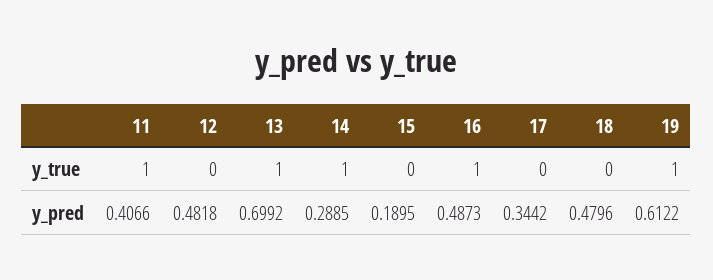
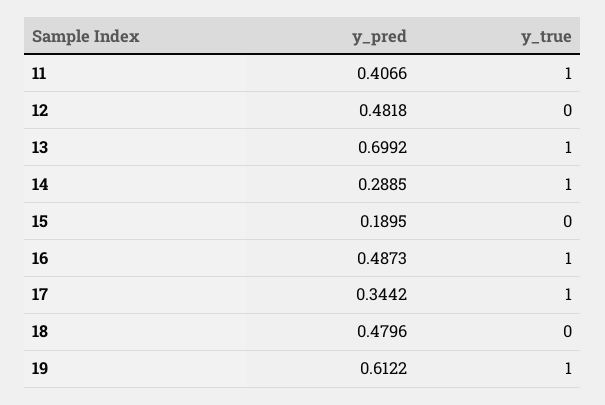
  {
    "11": {
      "y_true": 1,
      "y_pred": 0.4066
    },
    "12": {
      "y_true": 0,
      "y_pred": 0.4818
    },
    "13": {
      "y_true": 1,
      "y_pred": 0.6992
    },
    "14": {
      "y_true": 1,
      "y_pred": 0.2885
    },
    "15": {
      "y_true": 0,
      "y_pred": 0.1895
    },
    "16": {
      "y_true": 1,
      "y_pred": 0.4873
    },
    "17": {
-     "y_true": 0,
+     "y_true": 1,
      "y_pred": 0.3442
    },
    "18": {
      "y_true": 0,
      "y_pred": 0.4796
    },
    "19": {
      "y_true": 1,
      "y_pred": 0.6122
    }
  }

